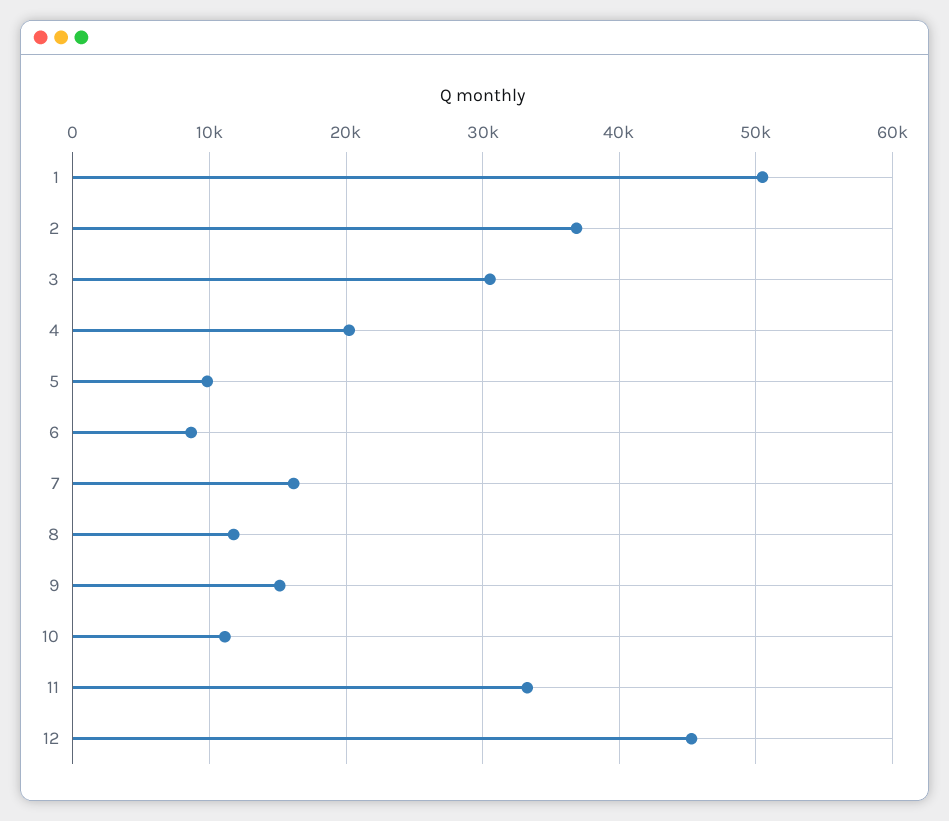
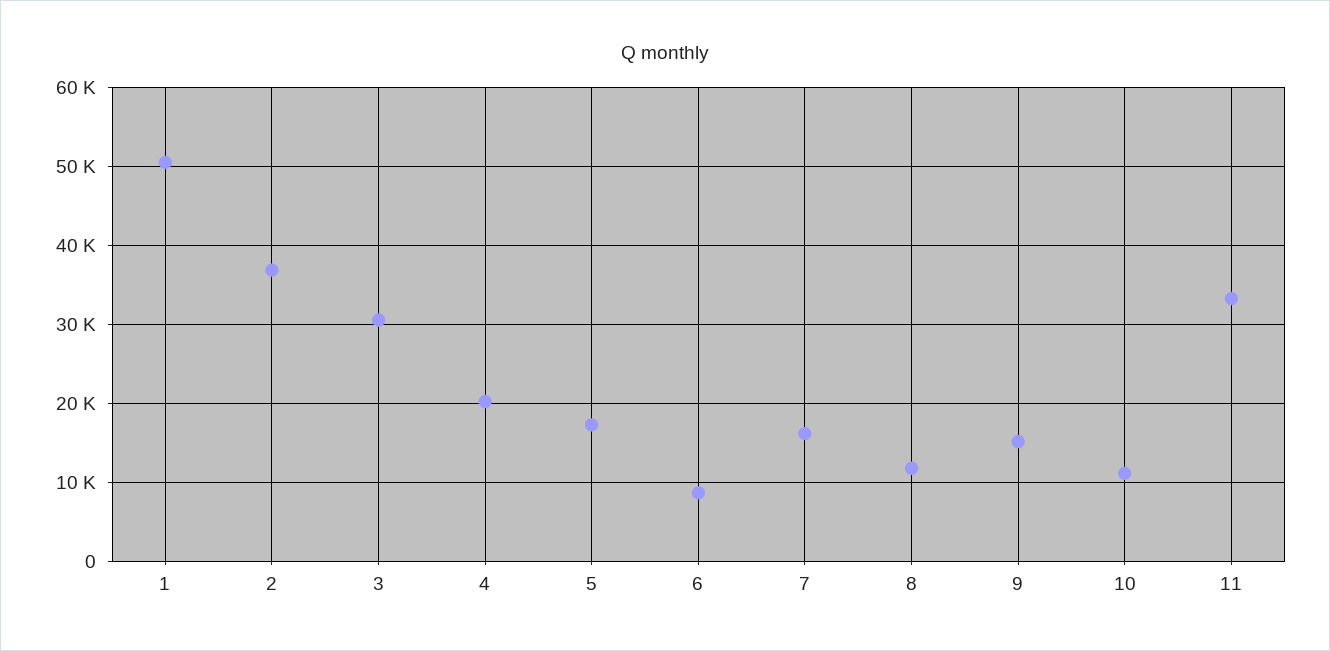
  {
    "1": 50000,
    "2": 37000,
    "3": 31000,
    "4": 20000,
-   "5": 10000,
+   "5": 17000,
    "6": 9000,
    "7": 16000,
    "8": 12000,
    "9": 15000,
    "10": 11000,
-   "11": 33000,
+   "11": 33000
-   "12": 45000
  }

